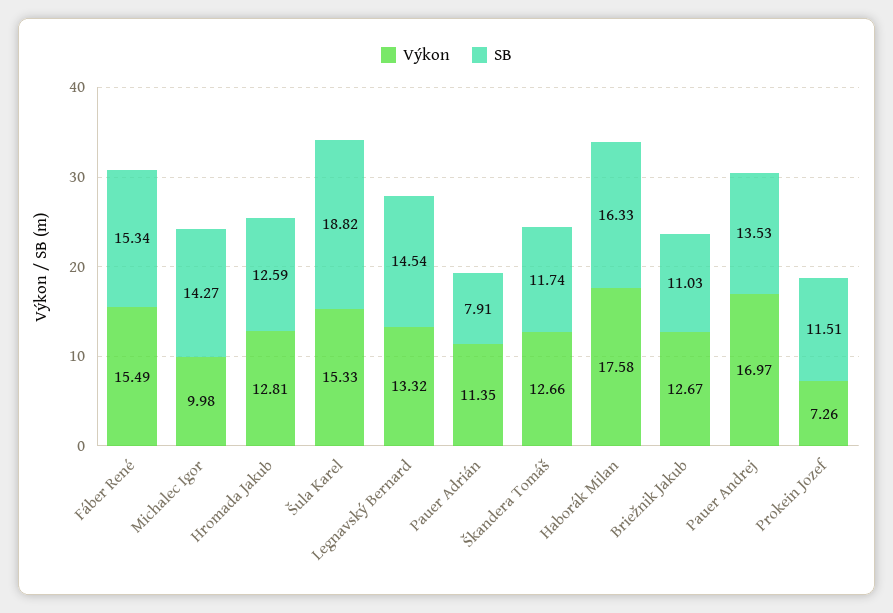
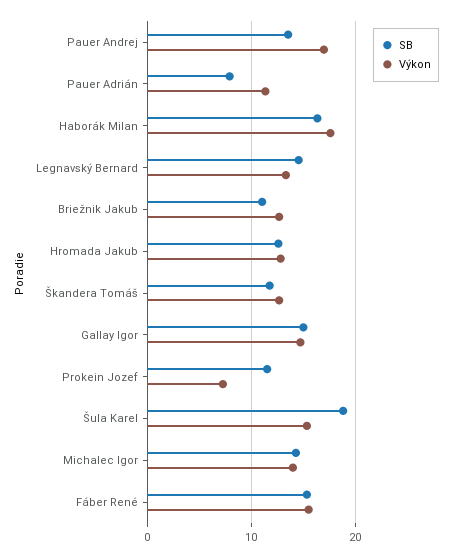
  {
    "Výkon": {
      "Fáber René": 15.49,
-     "Michalec Igor": 9.98,
+     "Michalec Igor": 14,
      "Hromada Jakub": 12.81,
      "Šula Karel": 15.33,
      "Legnavský Bernard": 13.32,
      "Pauer Adrián": 11.35,
      "Škandera Tomáš": 12.66,
      "Haborák Milan": 17.58,
      "Briežnik Jakub": 12.67,
      "Pauer Andrej": 16.97,
-     "Prokein Jozef": 7.26
+     "Prokein Jozef": 7.26,
+     "Gallay Igor": 15
    },
    "SB": {
      "Fáber René": 15.34,
      "Michalec Igor": 14.27,
      "Hromada Jakub": 12.59,
      "Šula Karel": 18.82,
      "Legnavský Bernard": 14.54,
      "Pauer Adrián": 7.91,
      "Škandera Tomáš": 11.74,
      "Haborák Milan": 16.33,
      "Briežnik Jakub": 11.03,
      "Pauer Andrej": 13.53,
-     "Prokein Jozef": 11.51
+     "Prokein Jozef": 11.51,
+     "Gallay Igor": 15
    }
  }

